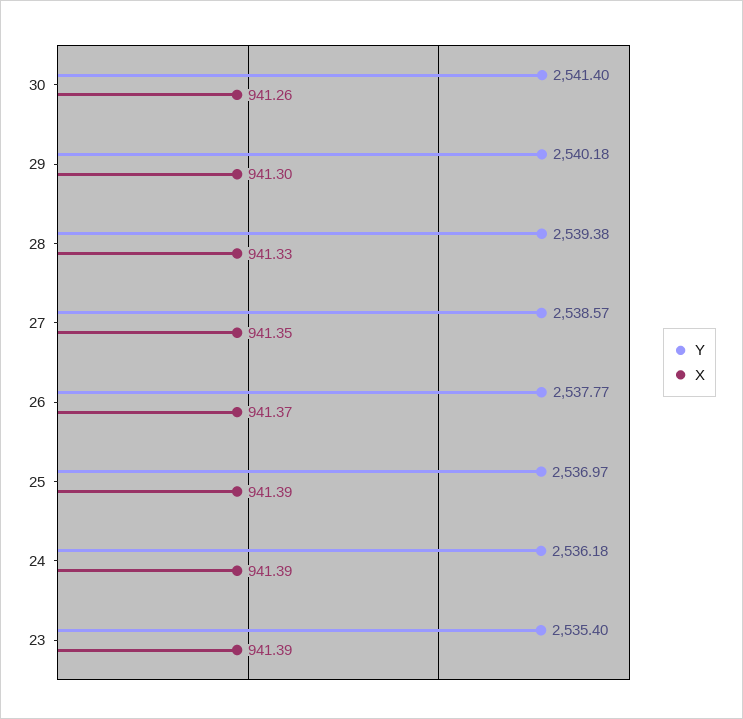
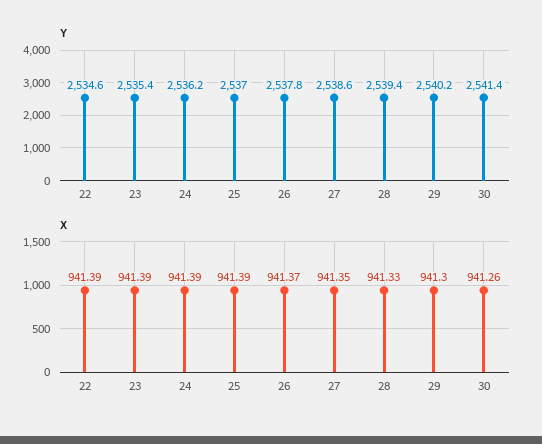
  {
    "Y": {
      "30": 2541.4,
      "29": 2540.18,
      "28": 2539.38,
      "27": 2538.57,
      "26": 2537.77,
      "25": 2536.97,
      "24": 2536.18,
-     "23": 2535.4
+     "23": 2535.4,
+     "22": 2534.6
    },
    "X": {
      "30": 941.26,
      "29": 941.3,
      "28": 941.33,
      "27": 941.35,
      "26": 941.37,
      "25": 941.39,
      "24": 941.39,
-     "23": 941.39
+     "23": 941.39,
+     "22": 941.39
    }
  }

